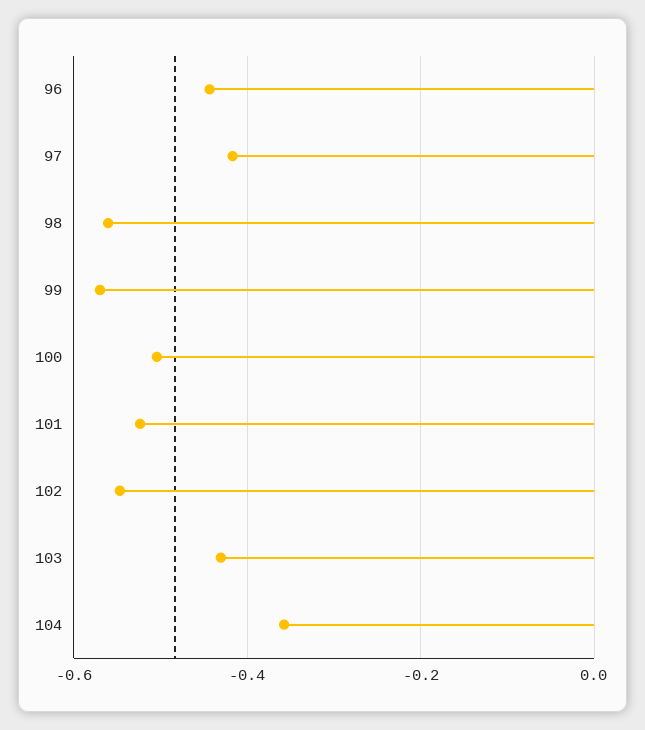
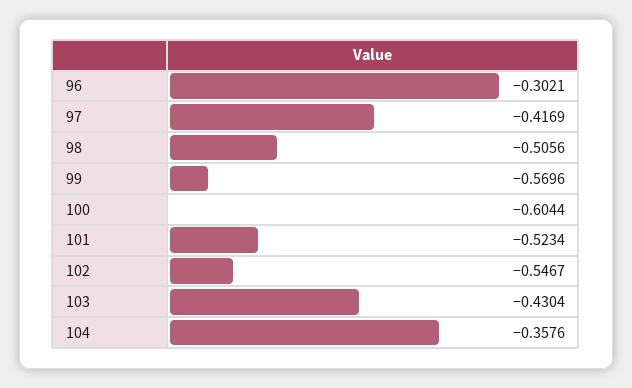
  {
-   "96": -0.44,
+   "96": -0.3021,
    "97": -0.4169,
-   "98": -0.56,
+   "98": -0.5056,
    "99": -0.5696,
-   "100": -0.5,
+   "100": -0.6044,
    "101": -0.5234,
    "102": -0.5467,
    "103": -0.4304,
    "104": -0.3576
  }

